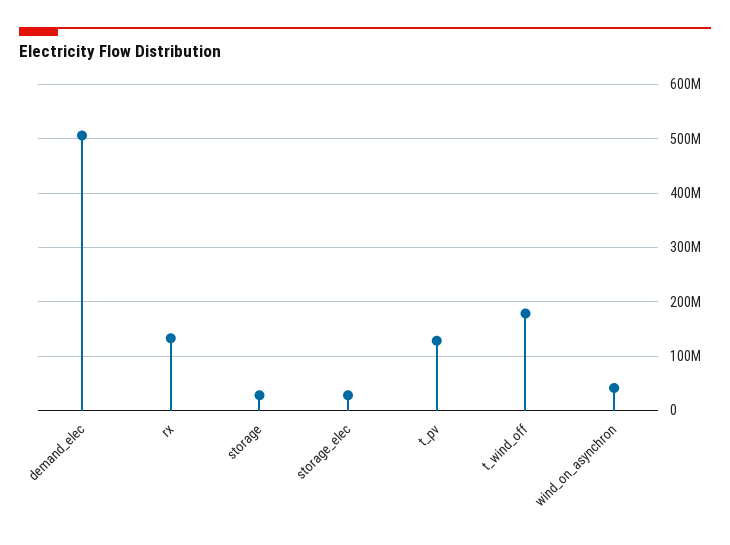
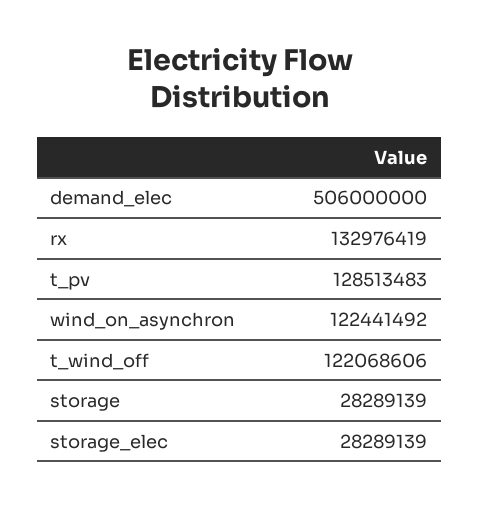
  {
    "demand_elec": 506000000,
    "rx": 132976419,
    "storage": 28289139,
    "storage_elec": 28289139,
    "t_pv": 128513483,
-   "t_wind_off": 180000000,
+   "t_wind_off": 122068606,
-   "wind_on_asynchron": 40000000
+   "wind_on_asynchron": 122441492
  }

